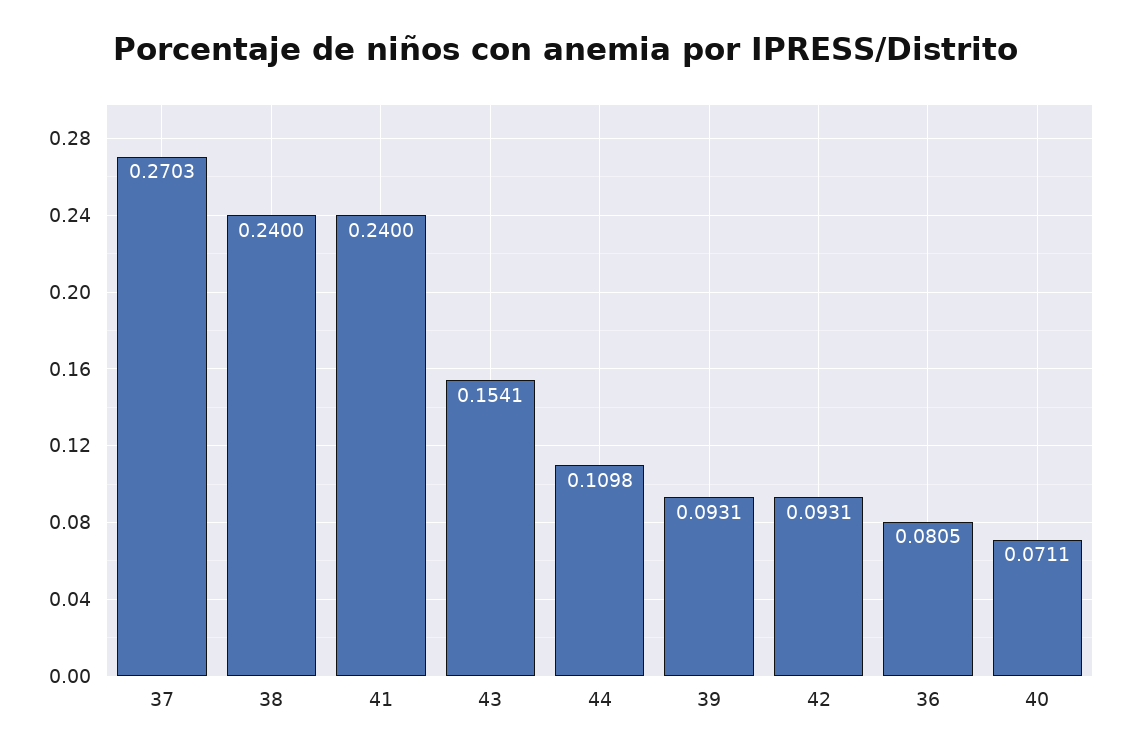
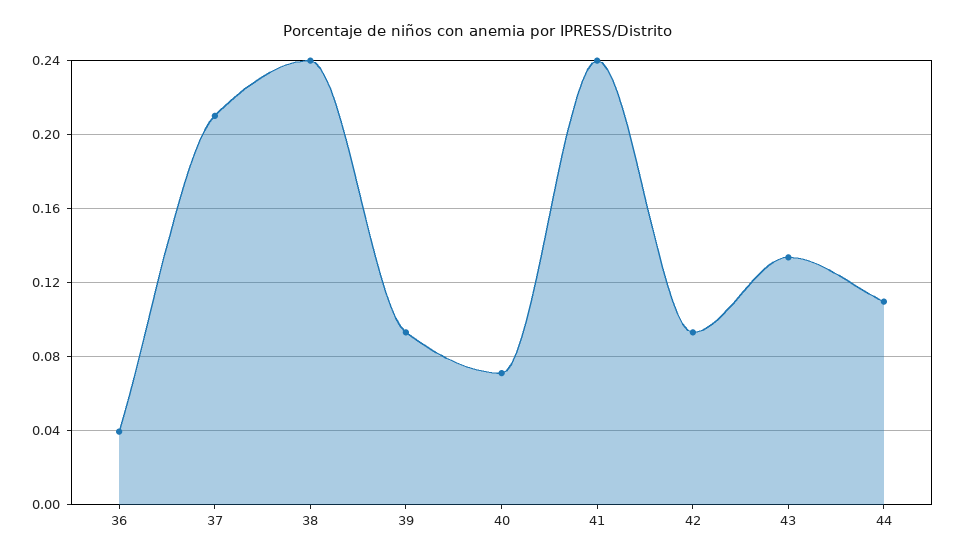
  {
-   "37": 0.2703,
+   "37": 0.21,
    "38": 0.24,
    "41": 0.24,
-   "43": 0.1541,
+   "43": 0.135,
    "44": 0.1098,
    "39": 0.0931,
    "42": 0.0931,
-   "36": 0.0805,
+   "36": 0.04,
    "40": 0.0711
  }

